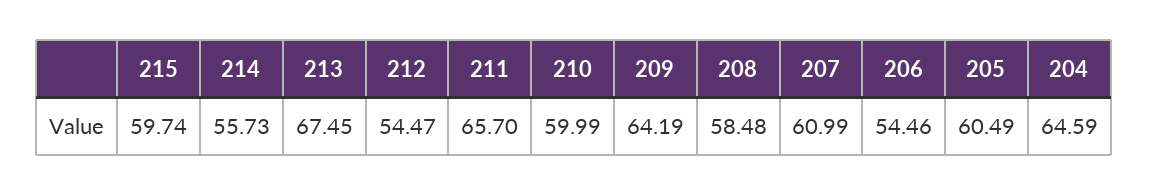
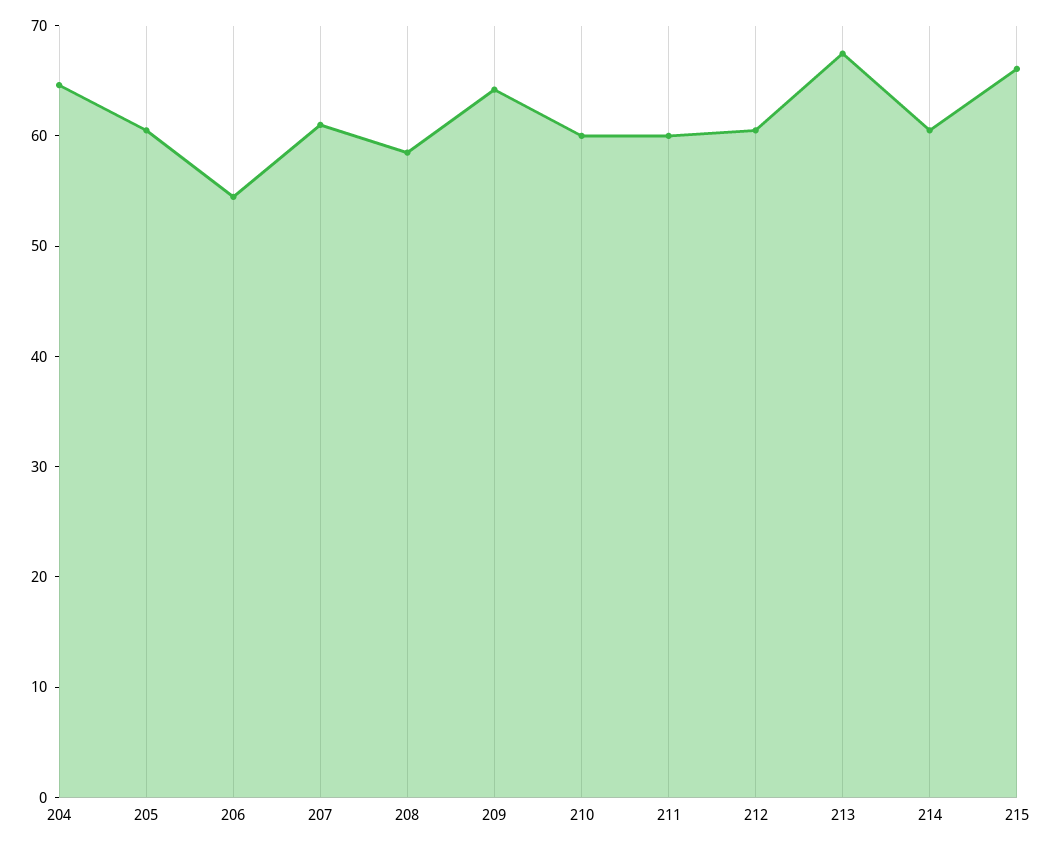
  {
-   "215": 59.74,
+   "215": 66,
-   "214": 55.73,
+   "214": 60,
    "213": 67.45,
-   "212": 54.47,
+   "212": 60,
-   "211": 65.7,
+   "211": 60,
    "210": 59.99,
    "209": 64.19,
    "208": 58.48,
    "207": 60.99,
    "206": 54.46,
    "205": 60.49,
    "204": 64.59
  }

